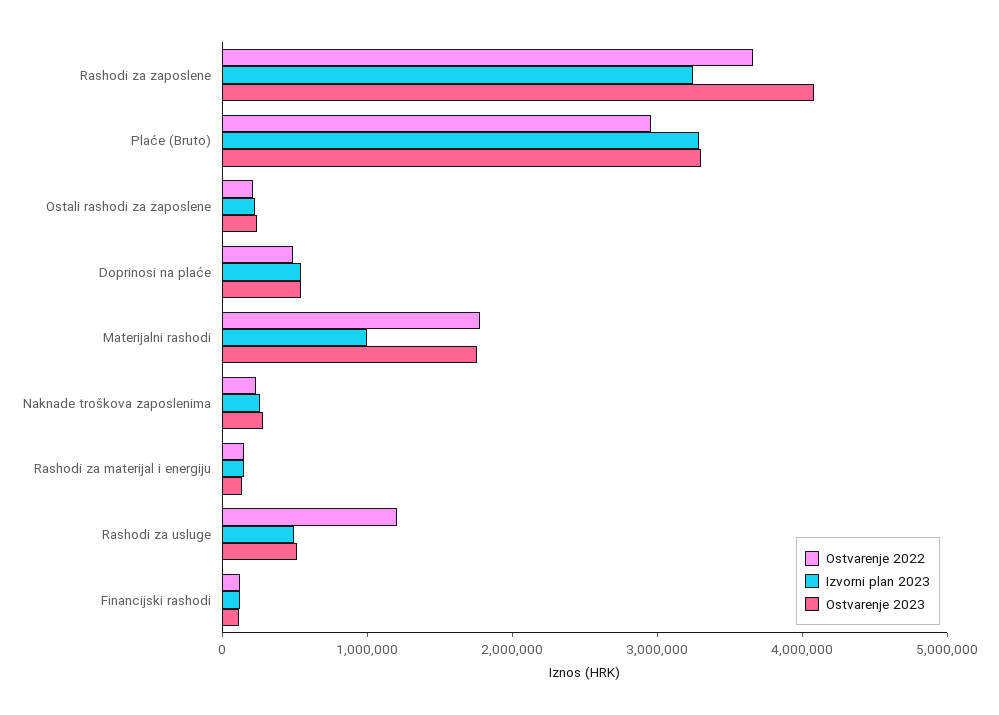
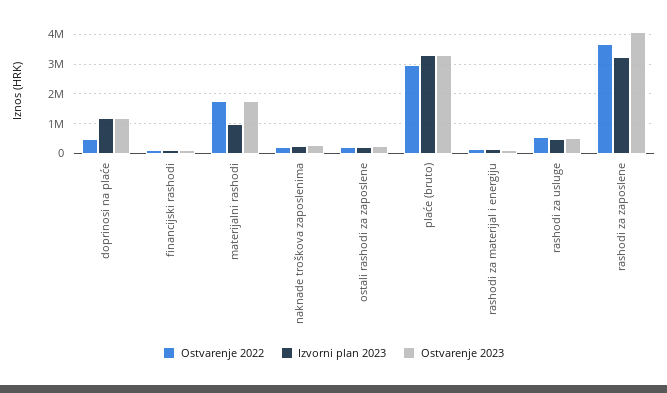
  {
    "Ostvarenje 2022": {
      "Rashodi za zaposlene": 3600000,
      "Plaće (Bruto)": 3000000,
      "Ostali rashodi za zaposlene": 200000,
      "Doprinosi na plaće": 400000,
      "Materijalni rashodi": 1800000,
      "Naknade troškova zaposlenima": 200000,
      "Rashodi za materijal i energiju": 200000,
-     "Rashodi za usluge": 1200000,
+     "Rashodi za usluge": 500000,
      "Financijski rashodi": 200000
    },
    "Izvorni plan 2023": {
      "Rashodi za zaposlene": 3200000,
      "Plaće (Bruto)": 3200000,
      "Ostali rashodi za zaposlene": 200000,
-     "Doprinosi na plaće": 600000,
+     "Doprinosi na plaće": 1250000,
      "Materijalni rashodi": 1000000,
      "Naknade troškova zaposlenima": 200000,
      "Rashodi za materijal i energiju": 200000,
      "Rashodi za usluge": 400000,
      "Financijski rashodi": 200000
    },
    "Ostvarenje 2023": {
      "Rashodi za zaposlene": 4000000,
      "Plaće (Bruto)": 3200000,
      "Ostali rashodi za zaposlene": 200000,
-     "Doprinosi na plaće": 600000,
+     "Doprinosi na plaće": 1250000,
      "Materijalni rashodi": 1800000,
      "Naknade troškova zaposlenima": 200000,
      "Rashodi za materijal i energiju": 200000,
      "Rashodi za usluge": 600000,
      "Financijski rashodi": 200000
    }
  }

